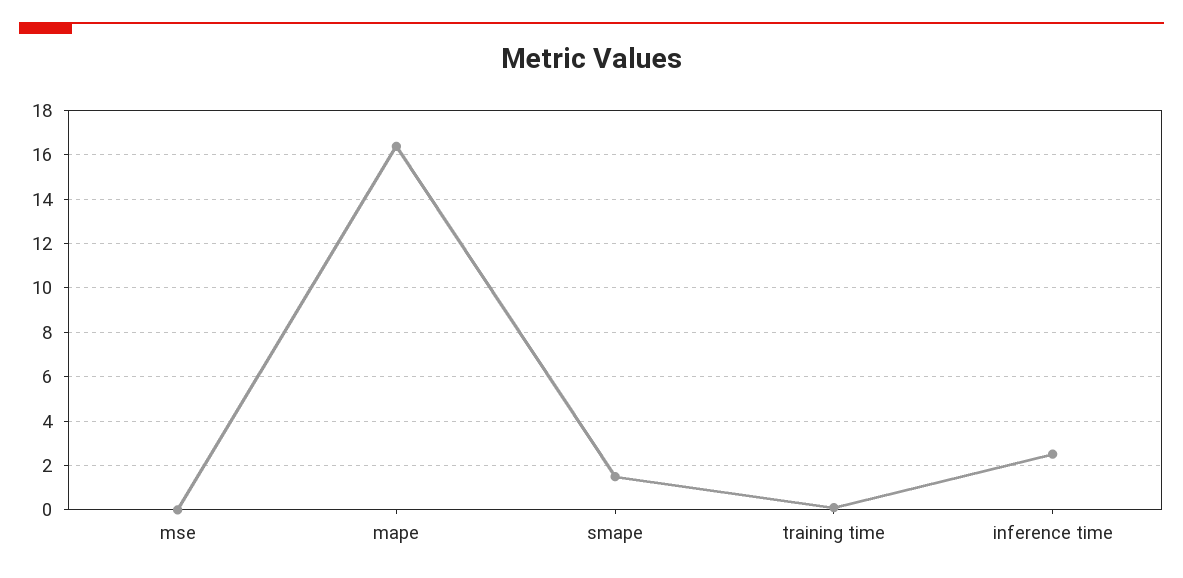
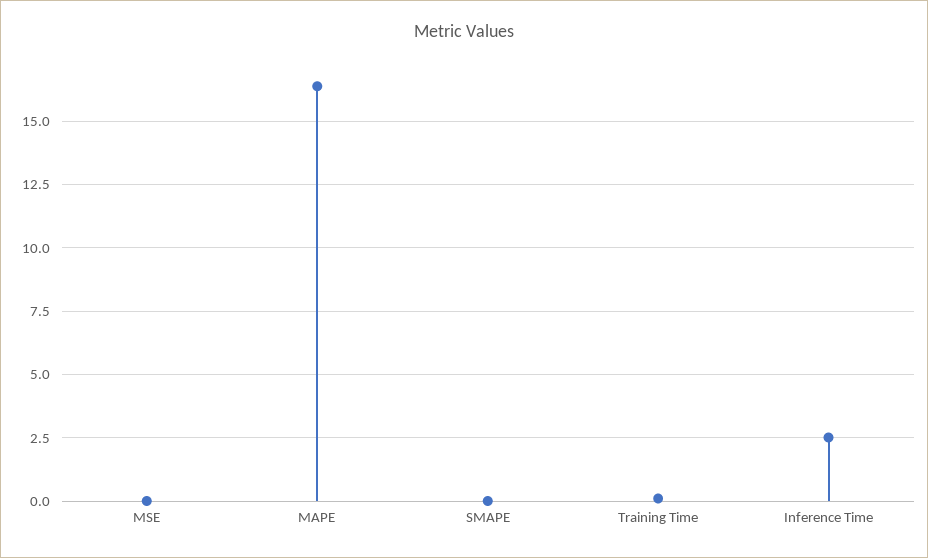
  {
    "mse": 0,
    "mape": 16.5,
-   "smape": 1.5,
+   "smape": 0,
    "training time": 0,
    "inference time": 2.5
  }

